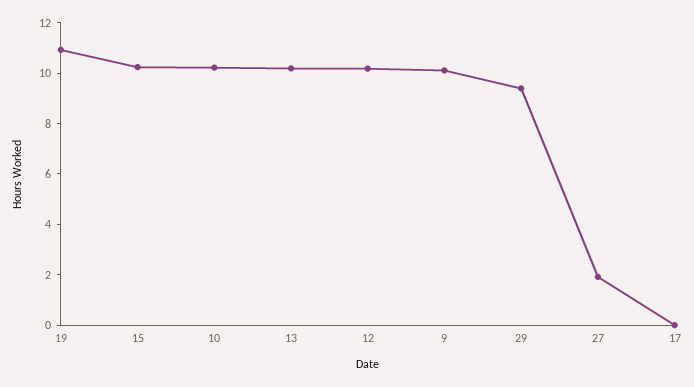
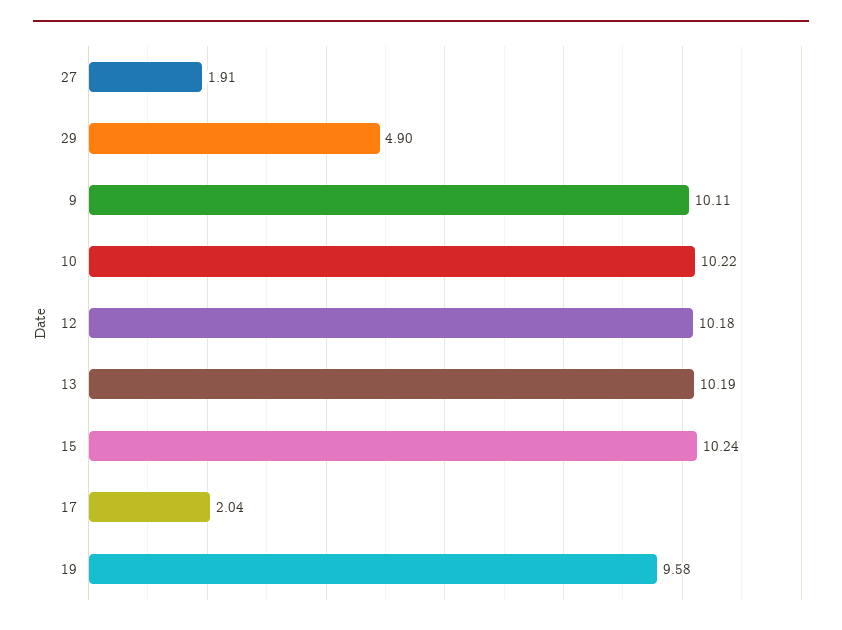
  {
-   "19": 11,
+   "19": 9.58,
    "15": 10.24,
    "10": 10.22,
    "13": 10.19,
    "12": 10.18,
    "9": 10.11,
-   "29": 9.5,
+   "29": 4.9,
    "27": 1.91,
-   "17": 0
+   "17": 2.04
  }

